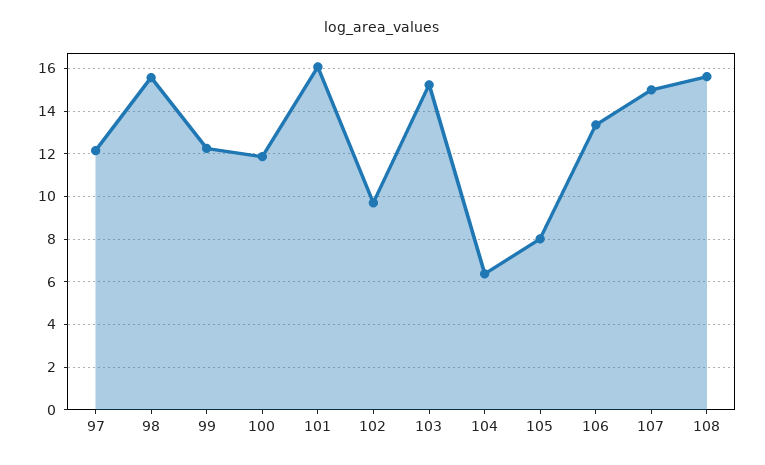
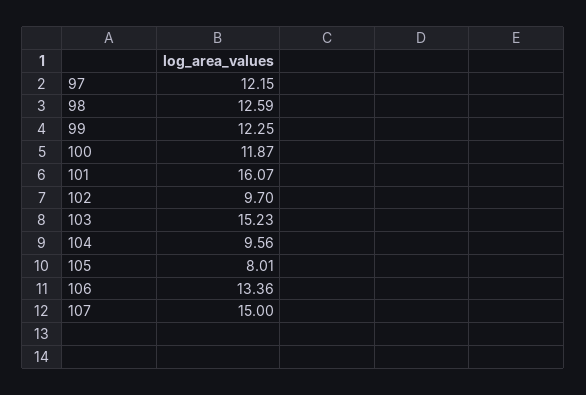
  {
    "97": 12.15,
-   "98": 15.5,
+   "98": 12.59,
    "99": 12.25,
    "100": 11.87,
    "101": 16.07,
    "102": 9.7,
    "103": 15.23,
-   "104": 6.5,
+   "104": 9.56,
    "105": 8.01,
    "106": 13.36,
-   "107": 15,
+   "107": 15
-   "108": 15.5
  }

